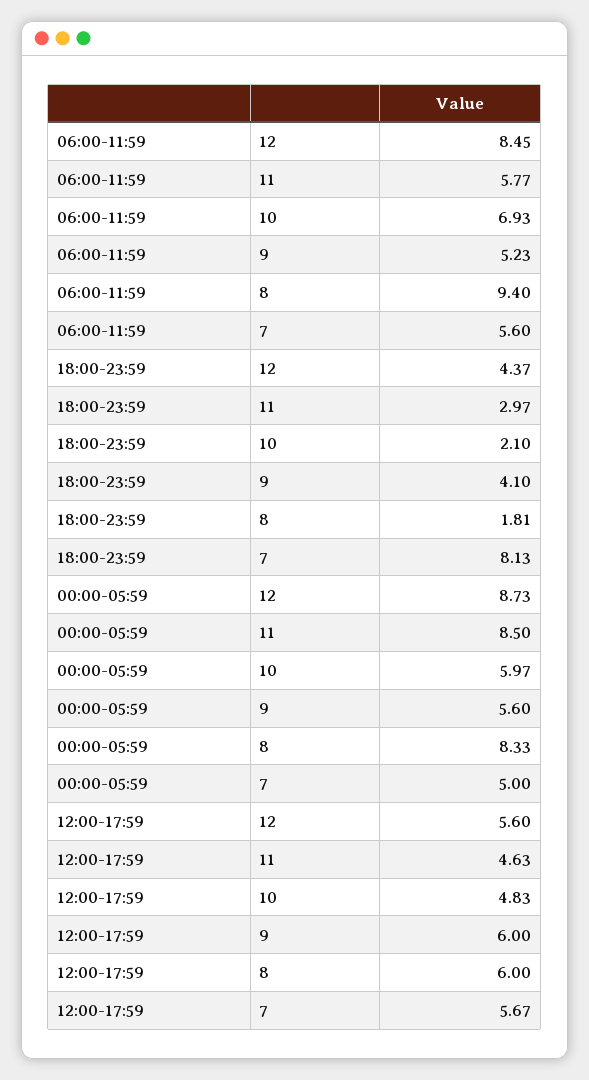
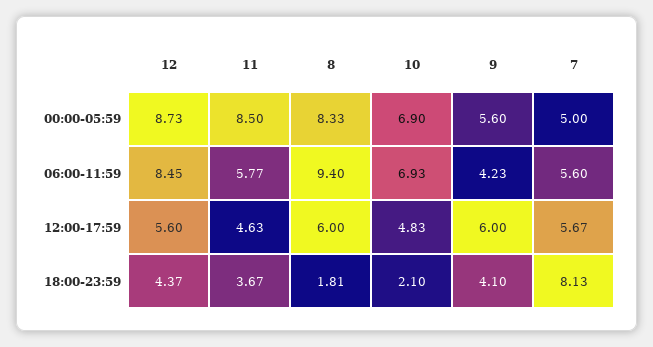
  {
    "06:00-11:59": {
      "12": 8.45,
      "11": 5.77,
      "10": 6.93,
-     "9": 5.23,
+     "9": 4.23,
      "8": 9.4,
      "7": 5.6
    },
    "18:00-23:59": {
      "12": 4.37,
-     "11": 2.97,
+     "11": 3.67,
      "10": 2.1,
      "9": 4.1,
      "8": 1.81,
      "7": 8.13
    },
    "00:00-05:59": {
      "12": 8.73,
      "11": 8.5,
-     "10": 5.97,
+     "10": 6.9,
      "9": 5.6,
      "8": 8.33,
      "7": 5
    },
    "12:00-17:59": {
      "12": 5.6,
      "11": 4.63,
      "10": 4.83,
      "9": 6,
      "8": 6,
      "7": 5.67
    }
  }

